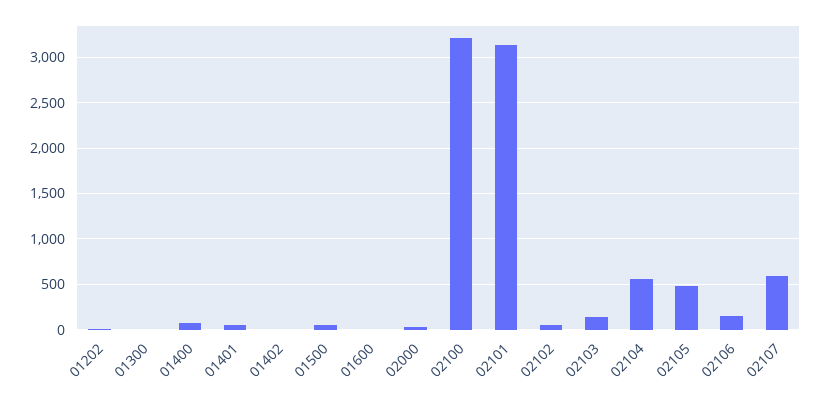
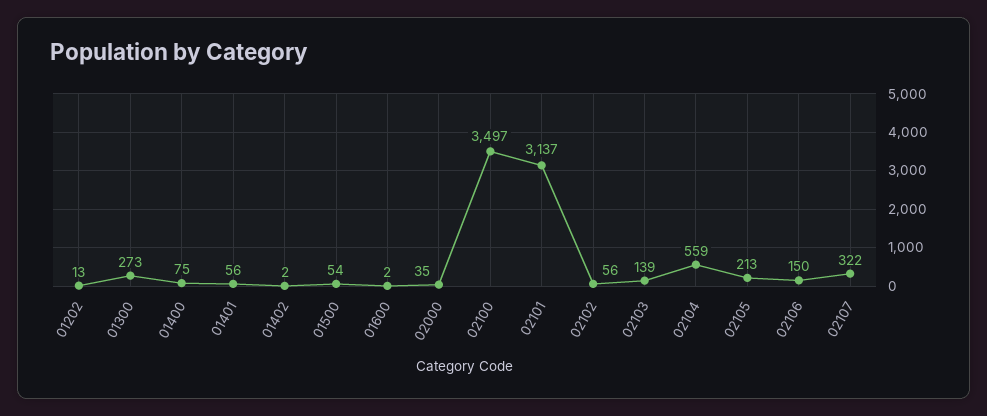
  {
    "01202": 13,
-   "01300": 0,
+   "01300": 273,
    "01400": 75,
    "01401": 56,
    "01402": 2,
    "01500": 54,
    "01600": 2,
    "02000": 35,
-   "02100": 3200,
+   "02100": 3497,
    "02101": 3137,
    "02102": 56,
    "02103": 139,
    "02104": 559,
-   "02105": 500,
+   "02105": 213,
    "02106": 150,
-   "02107": 600
+   "02107": 322
  }

